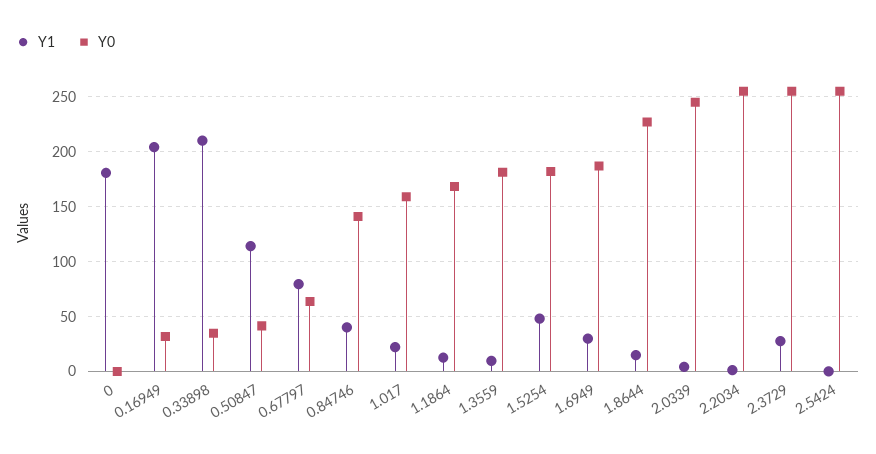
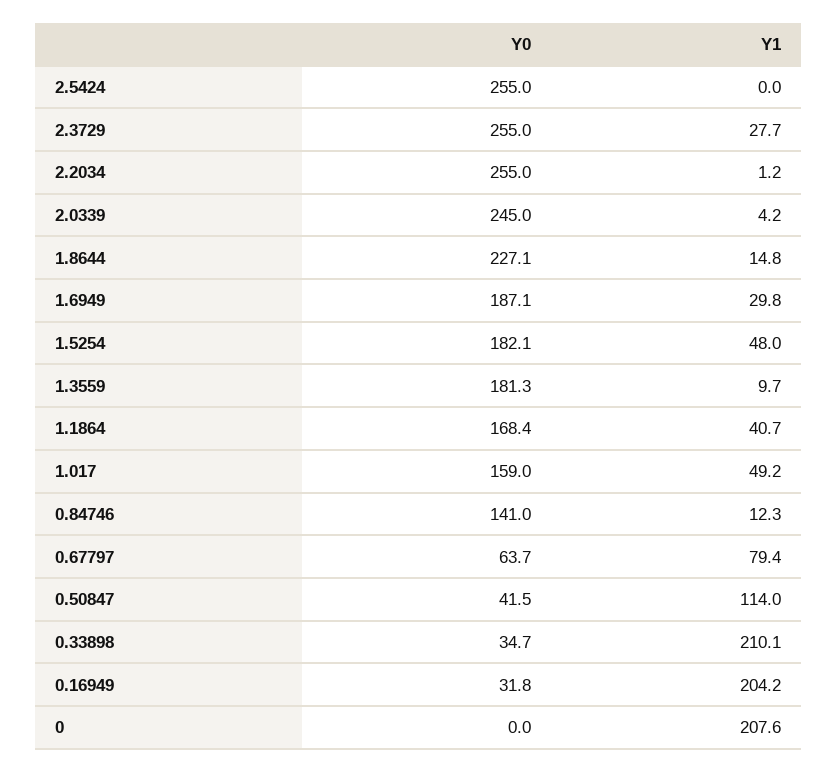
  {
    "Y1": {
-     "0": 180,
+     "0": 207.6,
      "0.16949": 204.2,
      "0.33898": 210.1,
      "0.50847": 114,
      "0.67797": 79.4,
-     "0.84746": 40,
+     "0.84746": 12.3,
-     "1.017": 20,
+     "1.017": 49.2,
-     "1.1864": 10,
+     "1.1864": 40.7,
      "1.3559": 9.7,
      "1.5254": 48,
      "1.6949": 29.8,
      "1.8644": 14.8,
      "2.0339": 4.2,
      "2.2034": 1.2,
      "2.3729": 27.7,
      "2.5424": 0
    },
    "Y0": {
      "0": 0,
      "0.16949": 31.8,
      "0.33898": 34.7,
      "0.50847": 41.5,
      "0.67797": 63.7,
      "0.84746": 141,
      "1.017": 159,
      "1.1864": 168.4,
      "1.3559": 181.3,
      "1.5254": 182.1,
      "1.6949": 187.1,
      "1.8644": 227.1,
      "2.0339": 245,
      "2.2034": 255,
      "2.3729": 255,
      "2.5424": 255
    }
  }

